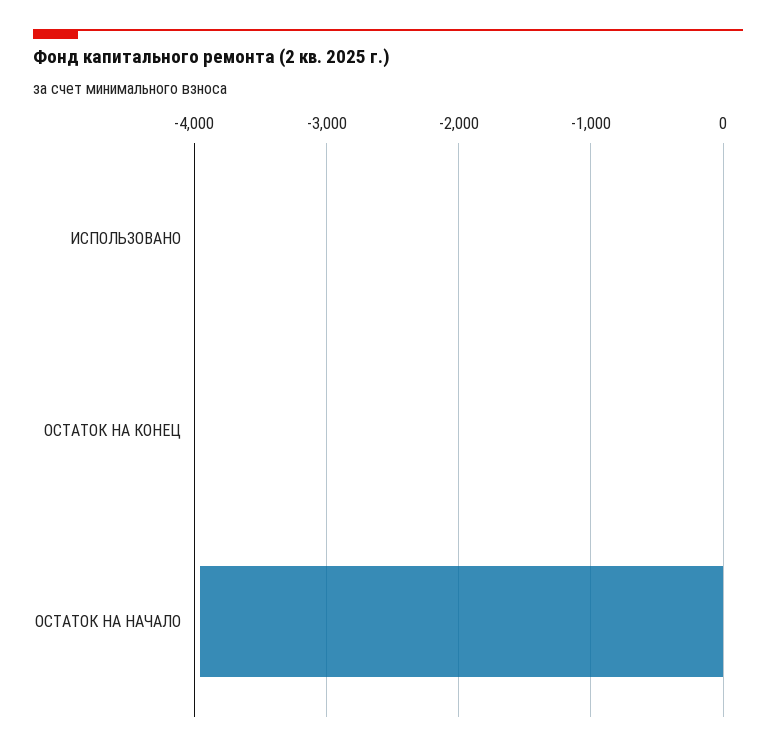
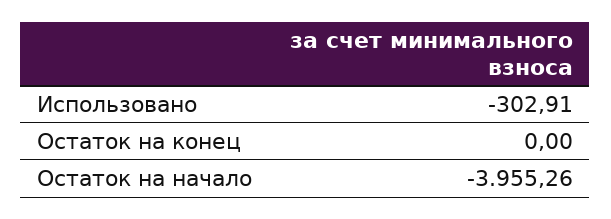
  {
-   "ИСПОЛЬЗОВАНО": 0,
+   "ИСПОЛЬЗОВАНО": -302.91,
    "ОСТАТОК НА КОНЕЦ": 0,
    "ОСТАТОК НА НАЧАЛО": -3955.26
  }

